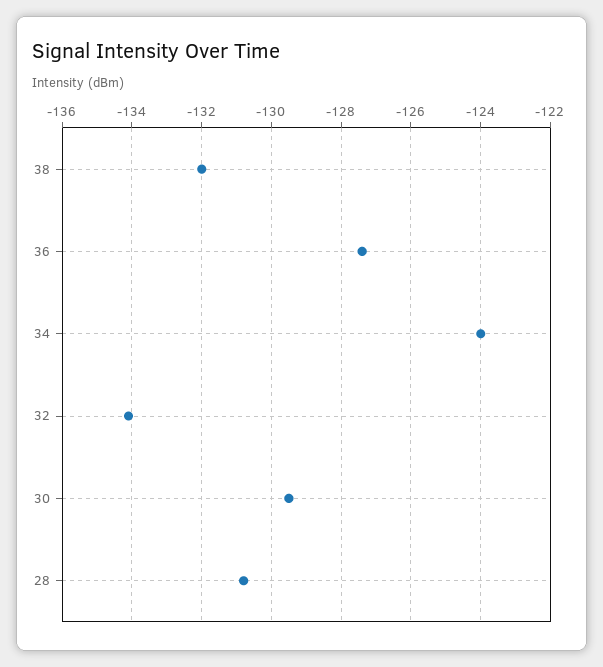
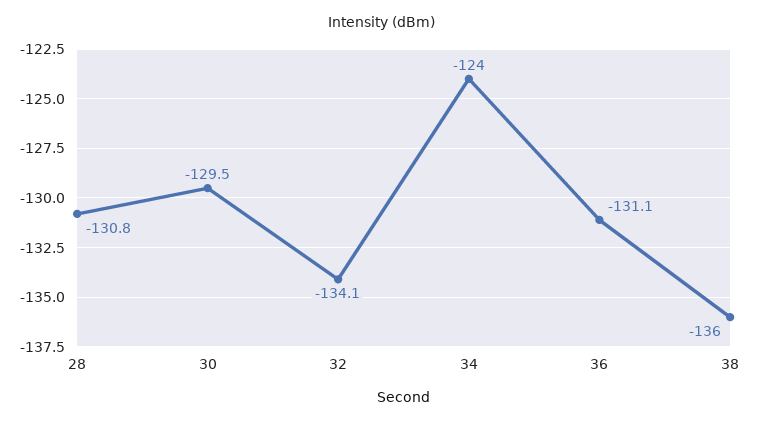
  {
-   "38": -132,
+   "38": -136,
-   "36": -127.5,
+   "36": -131.1,
    "34": -124,
    "32": -134.1,
    "30": -129.5,
    "28": -130.8
  }

